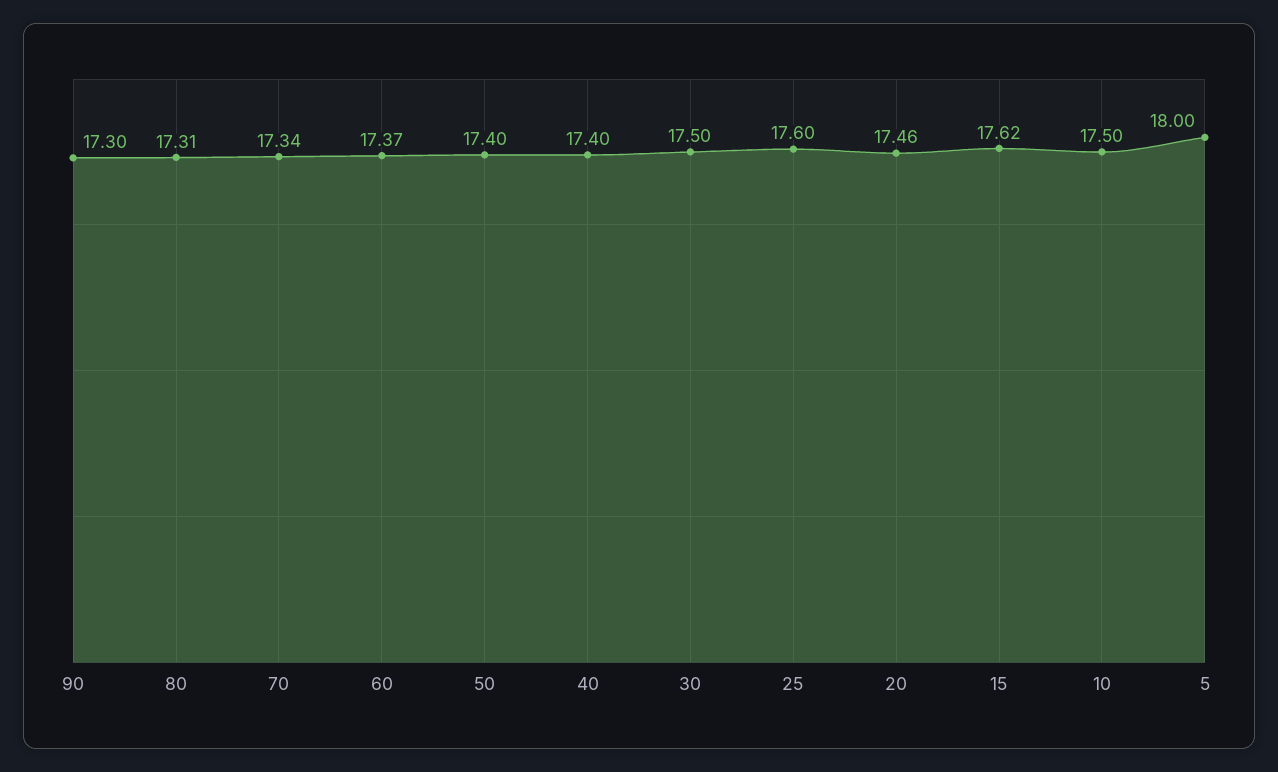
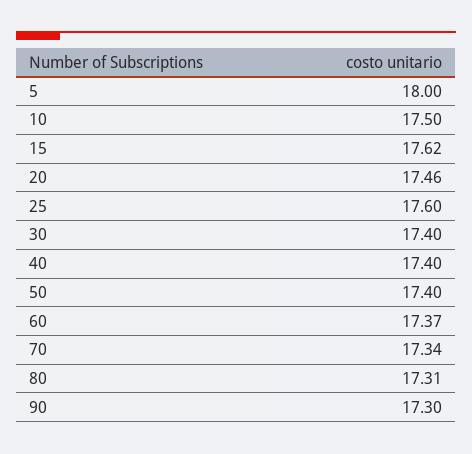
  {
    "90": 17.3,
    "80": 17.31,
    "70": 17.34,
    "60": 17.37,
    "50": 17.4,
    "40": 17.4,
-   "30": 17.5,
+   "30": 17.4,
    "25": 17.6,
    "20": 17.46,
    "15": 17.62,
    "10": 17.5,
    "5": 18
  }

